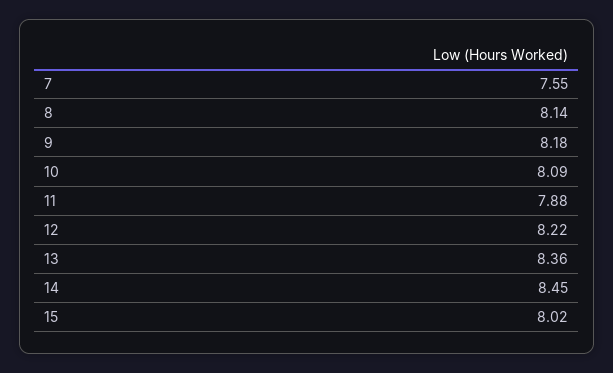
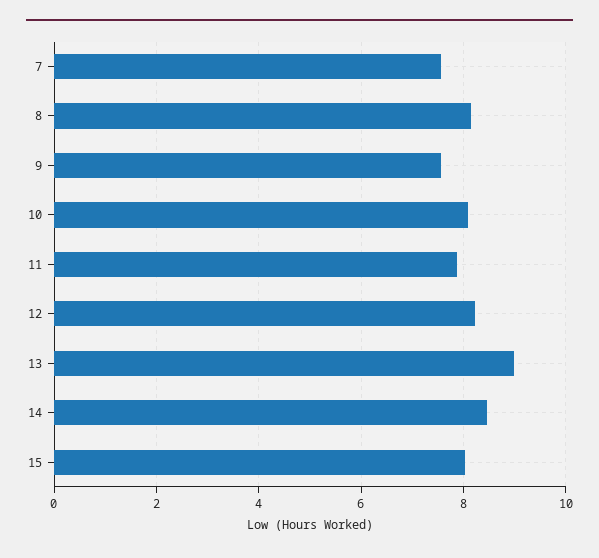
  {
    "7": 7.55,
    "8": 8.14,
-   "9": 8.18,
+   "9": 7.6,
    "10": 8.09,
    "11": 7.88,
    "12": 8.22,
-   "13": 8.36,
+   "13": 9,
    "14": 8.45,
    "15": 8.02
  }

